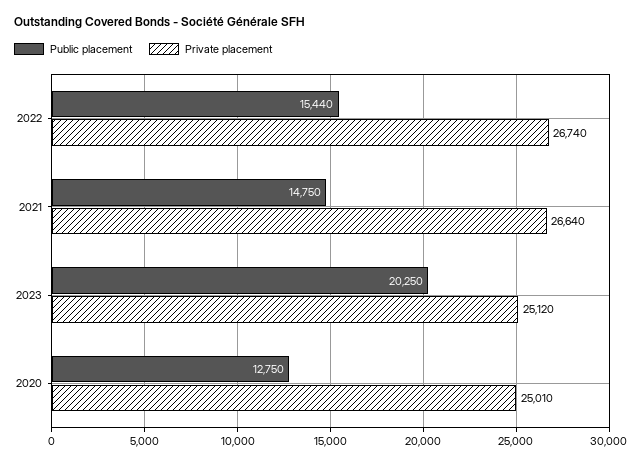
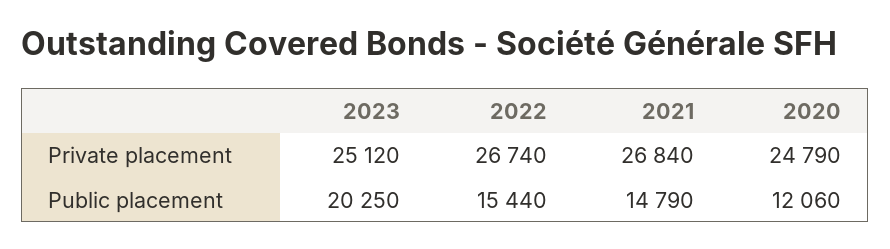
  {
    "Public placement": {
      "2022": 15440,
-     "2021": 14750,
+     "2021": 14790,
      "2023": 20250,
-     "2020": 12750
+     "2020": 12060
    },
    "Private placement": {
      "2022": 26740,
-     "2021": 26640,
+     "2021": 26840,
      "2023": 25120,
-     "2020": 25010
+     "2020": 24790
    }
  }

